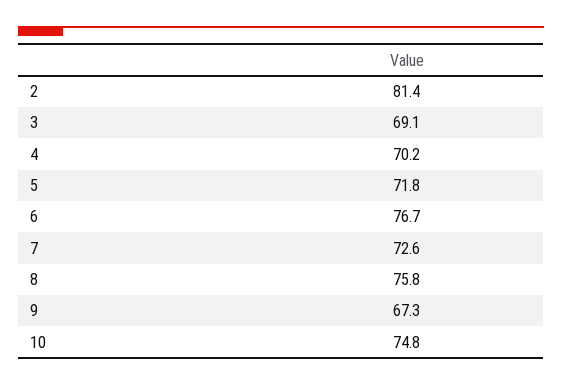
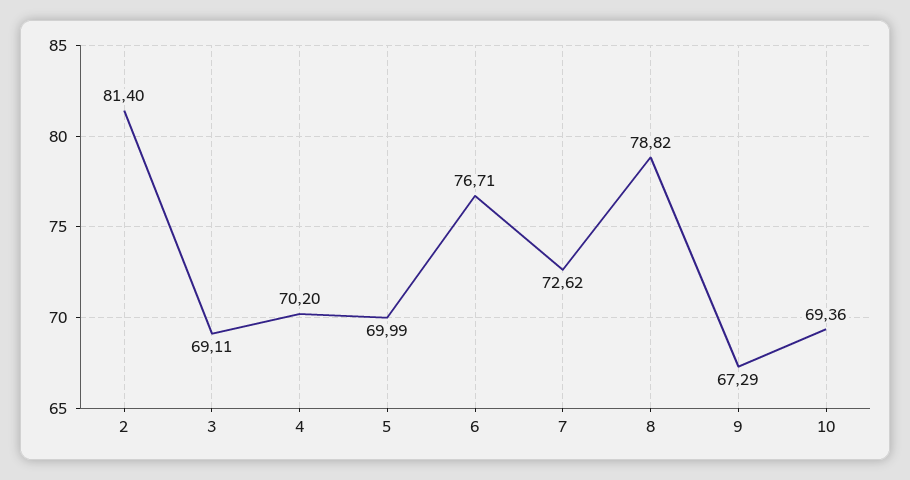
  {
    "2": 81.4,
    "3": 69.11,
    "4": 70.2,
-   "5": 71.8,
+   "5": 69.99,
    "6": 76.71,
    "7": 72.62,
-   "8": 75.8,
+   "8": 78.82,
    "9": 67.29,
-   "10": 74.8
+   "10": 69.36
  }

